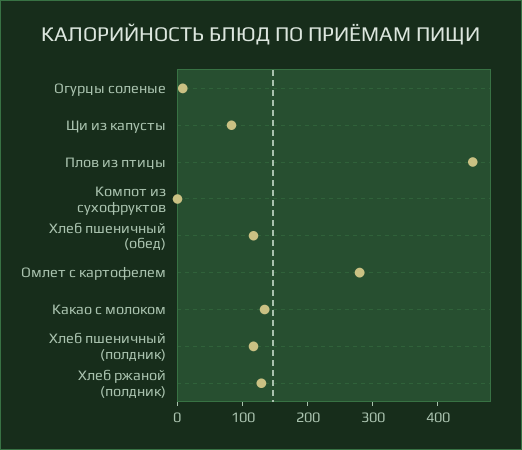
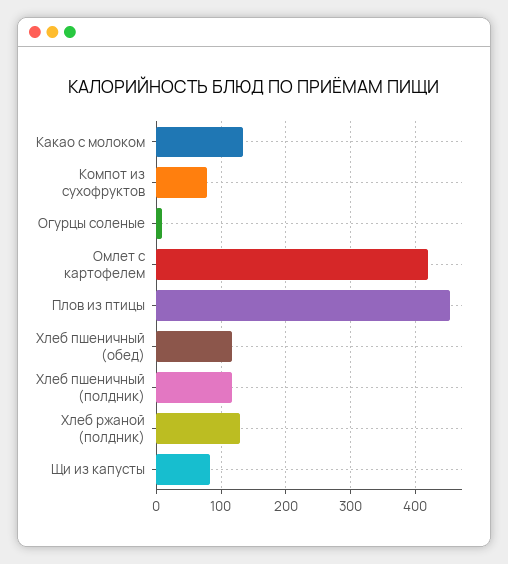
  {
    "Огурцы соленые": 10,
    "Щи из капусты": 80,
    "Плов из птицы": 450,
-   "Компот из сухофруктов": 0,
+   "Компот из сухофруктов": 80,
    "Хлеб пшеничный (обед)": 120,
-   "Омлет с картофелем": 280,
+   "Омлет с картофелем": 420,
    "Какао с молоком": 130,
    "Хлеб пшеничный (полдник)": 120,
    "Хлеб ржаной (полдник)": 130
  }

